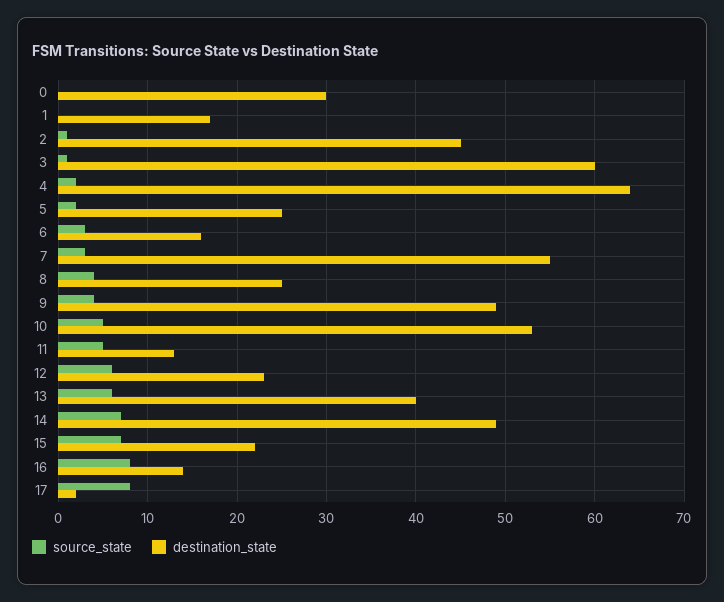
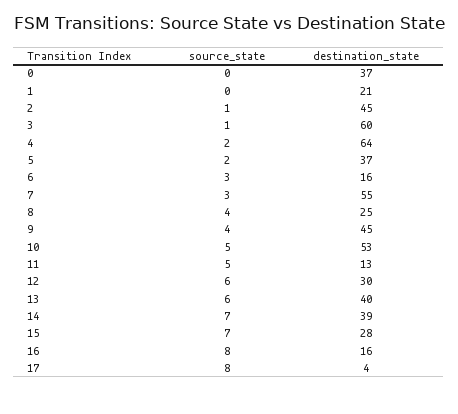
  {
    "source_state": {
      "0": 0,
      "1": 0,
      "2": 1,
      "3": 1,
      "4": 2,
      "5": 2,
      "6": 3,
      "7": 3,
      "8": 4,
      "9": 4,
      "10": 5,
      "11": 5,
      "12": 6,
      "13": 6,
      "14": 7,
      "15": 7,
      "16": 8,
      "17": 8
    },
    "destination_state": {
-     "0": 30,
+     "0": 37,
-     "1": 17,
+     "1": 21,
      "2": 45,
      "3": 60,
      "4": 64,
-     "5": 25,
+     "5": 37,
      "6": 16,
      "7": 55,
      "8": 25,
-     "9": 49,
+     "9": 45,
      "10": 53,
      "11": 13,
-     "12": 23,
+     "12": 30,
      "13": 40,
-     "14": 49,
+     "14": 39,
-     "15": 22,
+     "15": 28,
-     "16": 14,
+     "16": 16,
-     "17": 2
+     "17": 4
    }
  }

